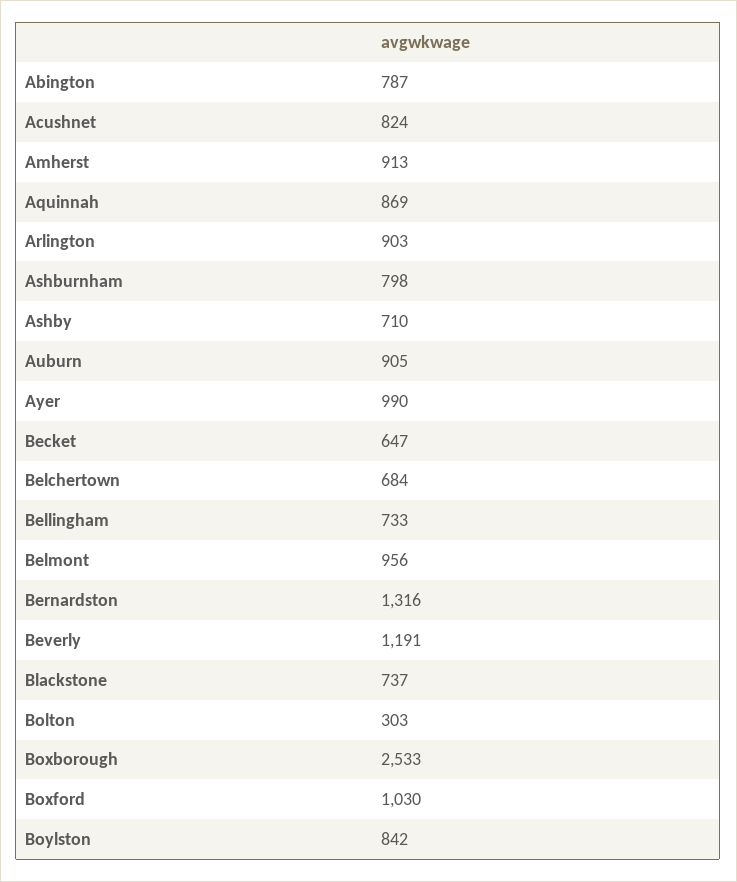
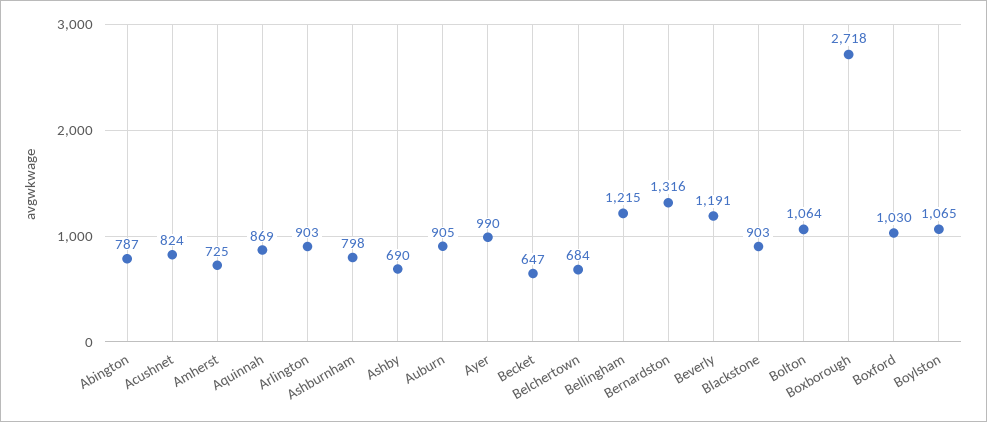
  {
    "Abington": 787,
    "Acushnet": 824,
-   "Amherst": 913,
+   "Amherst": 725,
    "Aquinnah": 869,
    "Arlington": 903,
    "Ashburnham": 798,
-   "Ashby": 710,
+   "Ashby": 690,
    "Auburn": 905,
    "Ayer": 990,
    "Becket": 647,
    "Belchertown": 684,
-   "Bellingham": 733,
+   "Bellingham": 1215,
-   "Belmont": 956,
    "Bernardston": 1316,
    "Beverly": 1191,
-   "Blackstone": 737,
+   "Blackstone": 903,
-   "Bolton": 303,
+   "Bolton": 1064,
-   "Boxborough": 2533,
+   "Boxborough": 2718,
    "Boxford": 1030,
-   "Boylston": 842
+   "Boylston": 1065
  }

